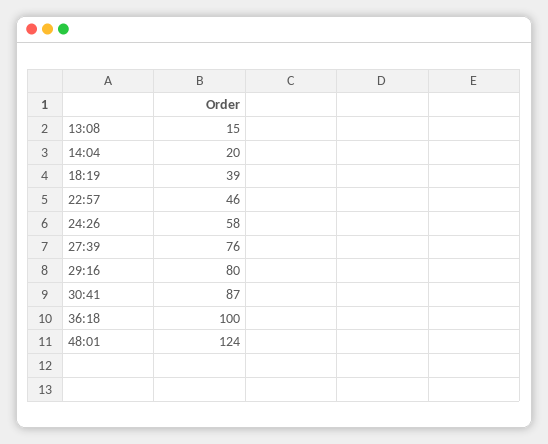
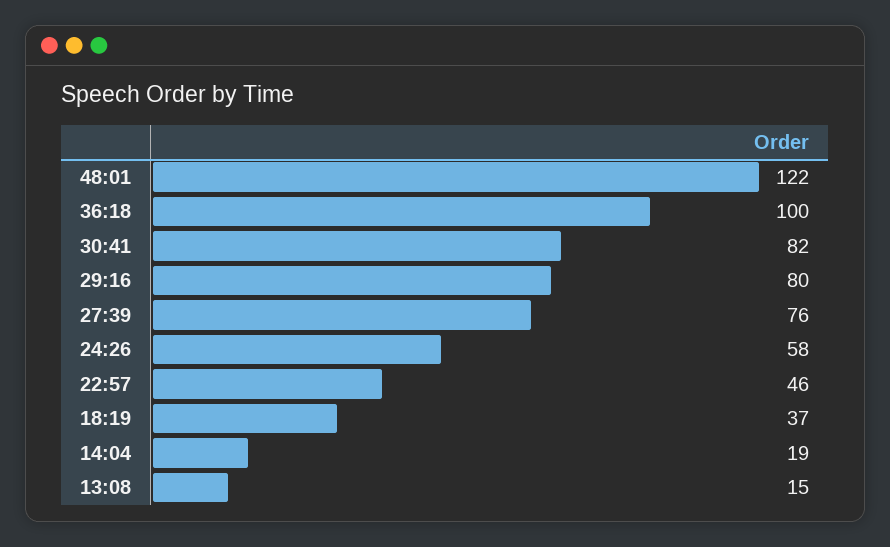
  {
    "13:08": 15,
-   "14:04": 20,
+   "14:04": 19,
-   "18:19": 39,
+   "18:19": 37,
    "22:57": 46,
    "24:26": 58,
    "27:39": 76,
    "29:16": 80,
-   "30:41": 87,
+   "30:41": 82,
    "36:18": 100,
-   "48:01": 124
+   "48:01": 122
  }

